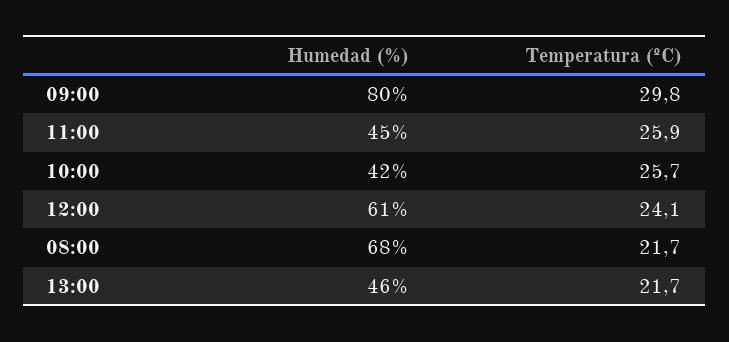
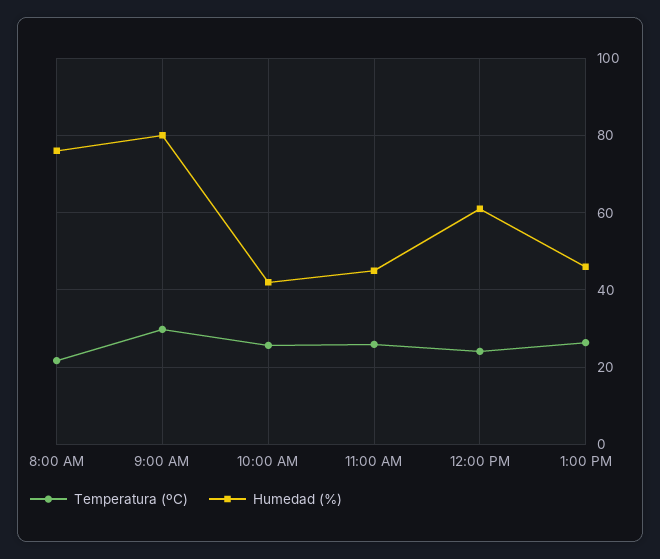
  {
    "Humedad (%)": {
      "09:00": 80,
      "11:00": 45,
      "10:00": 42,
      "12:00": 61,
-     "08:00": 68,
+     "08:00": 76,
      "13:00": 46
    },
    "Temperatura (ºC)": {
      "09:00": 29.8,
      "11:00": 25.9,
      "10:00": 25.7,
      "12:00": 24.1,
      "08:00": 21.7,
-     "13:00": 21.7
+     "13:00": 26
    }
  }

